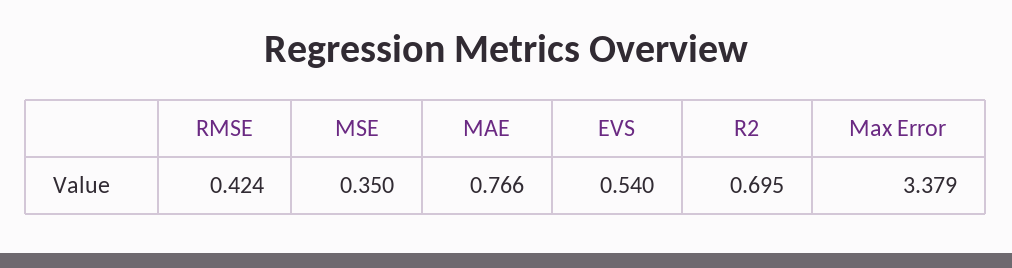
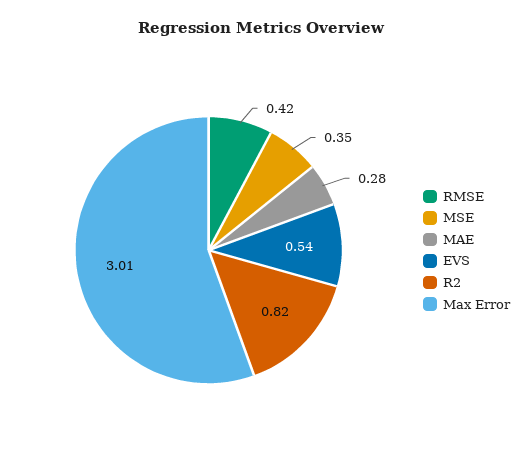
  {
    "RMSE": 0.424,
    "MSE": 0.35,
-   "MAE": 0.766,
+   "MAE": 0.28,
    "EVS": 0.54,
-   "R2": 0.695,
+   "R2": 0.82,
-   "Max Error": 3.379
+   "Max Error": 3.01
  }

